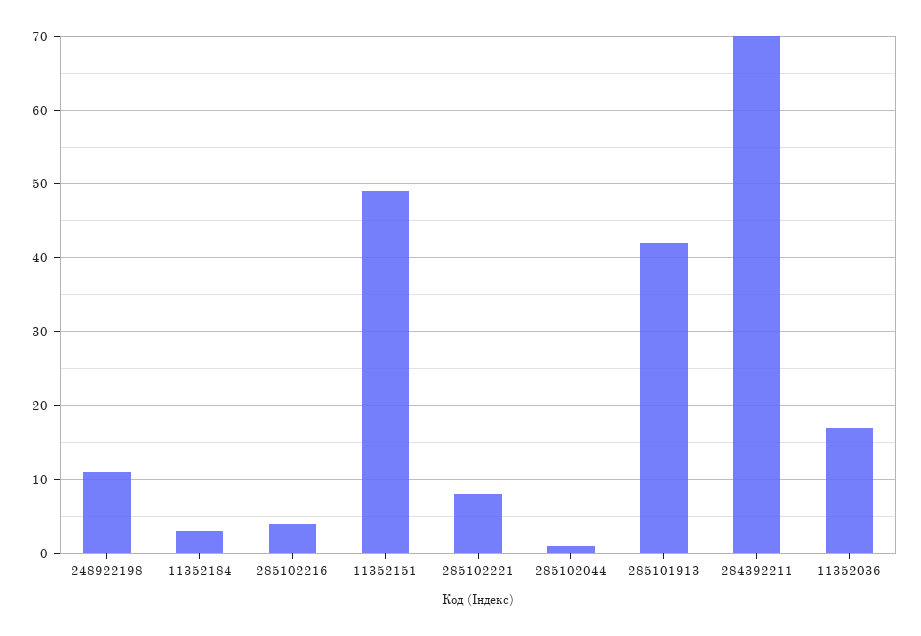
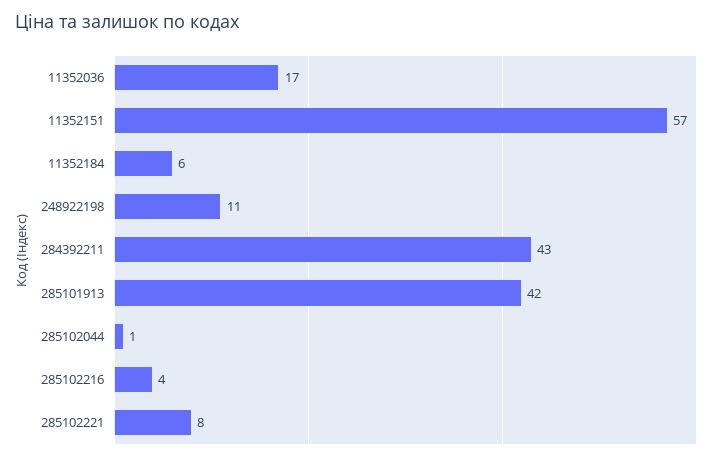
  {
    "248922198": 11,
-   "11352184": 3,
+   "11352184": 6,
    "285102216": 4,
-   "11352151": 49,
+   "11352151": 57,
    "285102221": 8,
    "285102044": 1,
    "285101913": 42,
-   "284392211": 70,
+   "284392211": 43,
    "11352036": 17
  }

